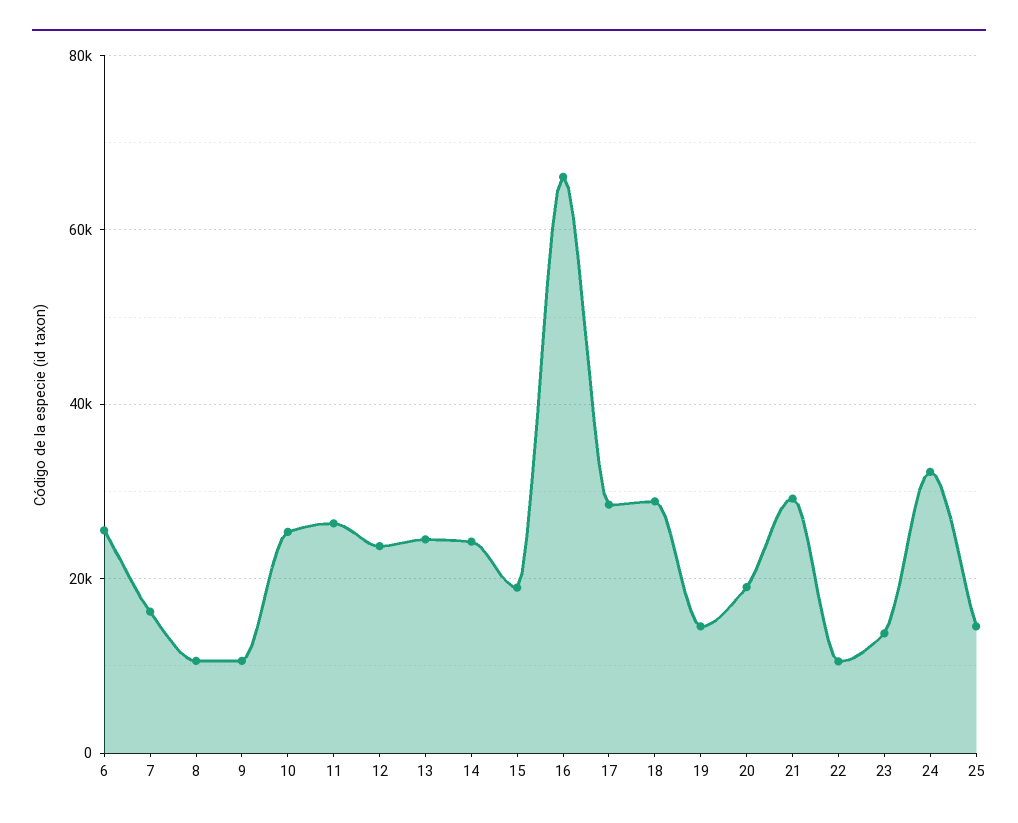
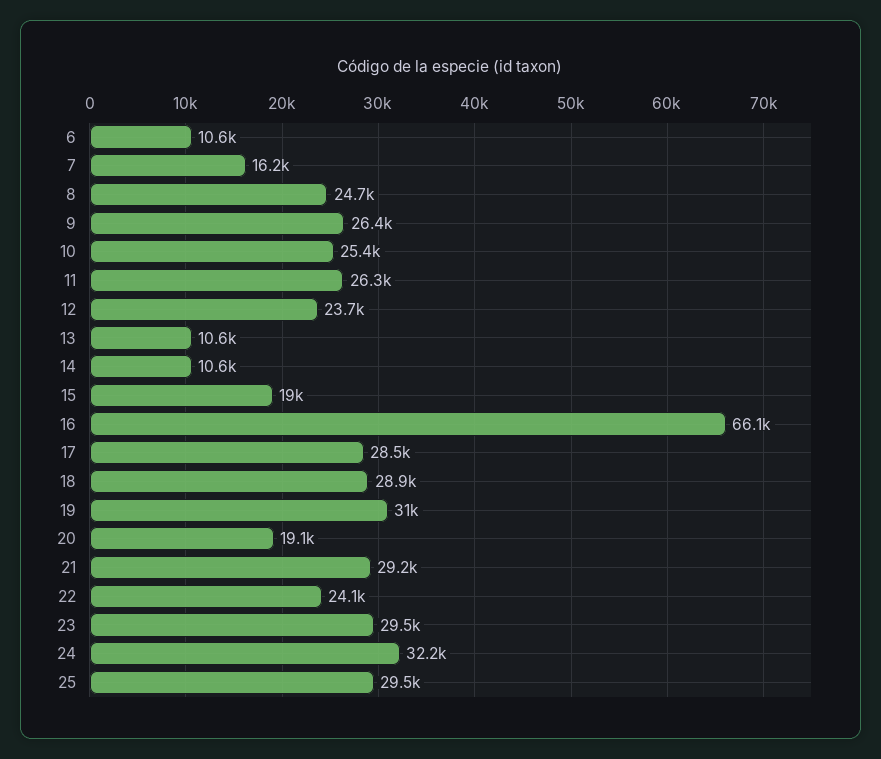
  {
-   "6": 26000,
+   "6": 10600,
    "7": 16200,
-   "8": 10000,
+   "8": 24700,
-   "9": 10000,
+   "9": 26400,
    "10": 25400,
    "11": 26300,
    "12": 23700,
-   "13": 24000,
+   "13": 10600,
-   "14": 24000,
+   "14": 10600,
    "15": 19000,
    "16": 66100,
    "17": 28500,
    "18": 28900,
-   "19": 14000,
+   "19": 31000,
    "20": 19100,
    "21": 29200,
-   "22": 10000,
+   "22": 24100,
-   "23": 14000,
+   "23": 29500,
    "24": 32200,
-   "25": 14000
+   "25": 29500
  }

